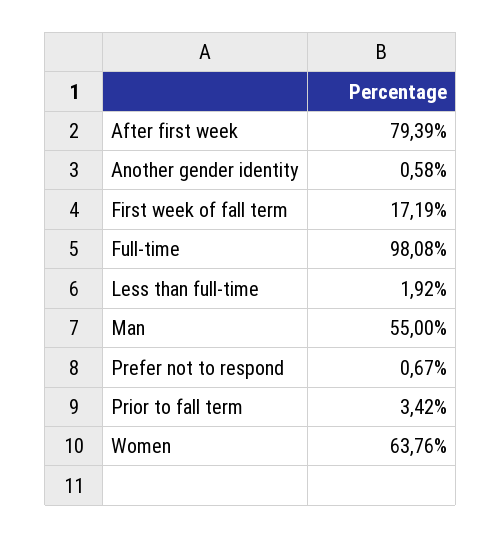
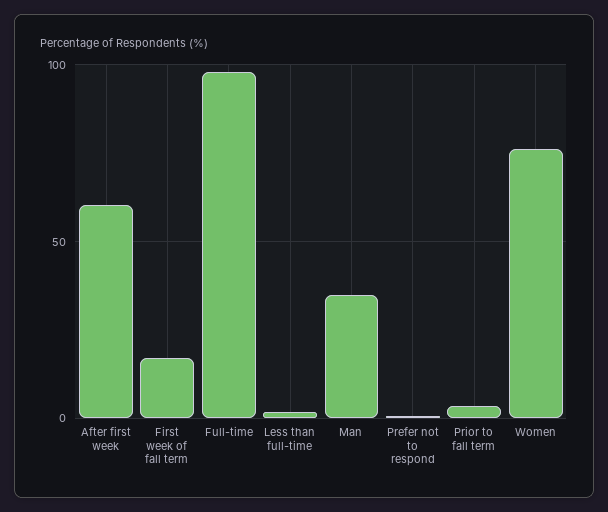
  {
-   "After first week": 79.39,
+   "After first week": 60,
-   "Another gender identity": 0.58,
    "First week of fall term": 17.19,
    "Full-time": 98.08,
    "Less than full-time": 1.92,
-   "Man": 55,
+   "Man": 35,
    "Prefer not to respond": 0.67,
    "Prior to fall term": 3.42,
-   "Women": 63.76
+   "Women": 75
  }

